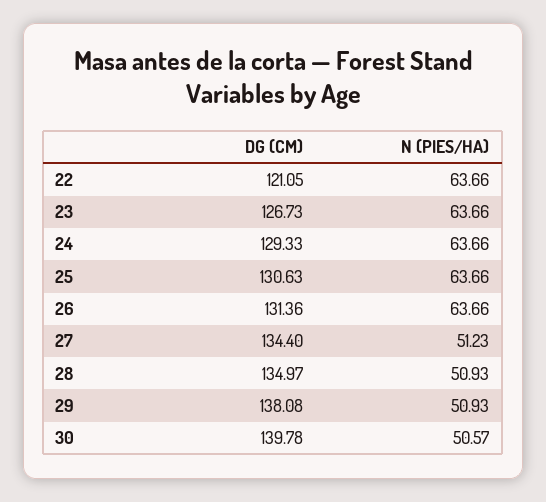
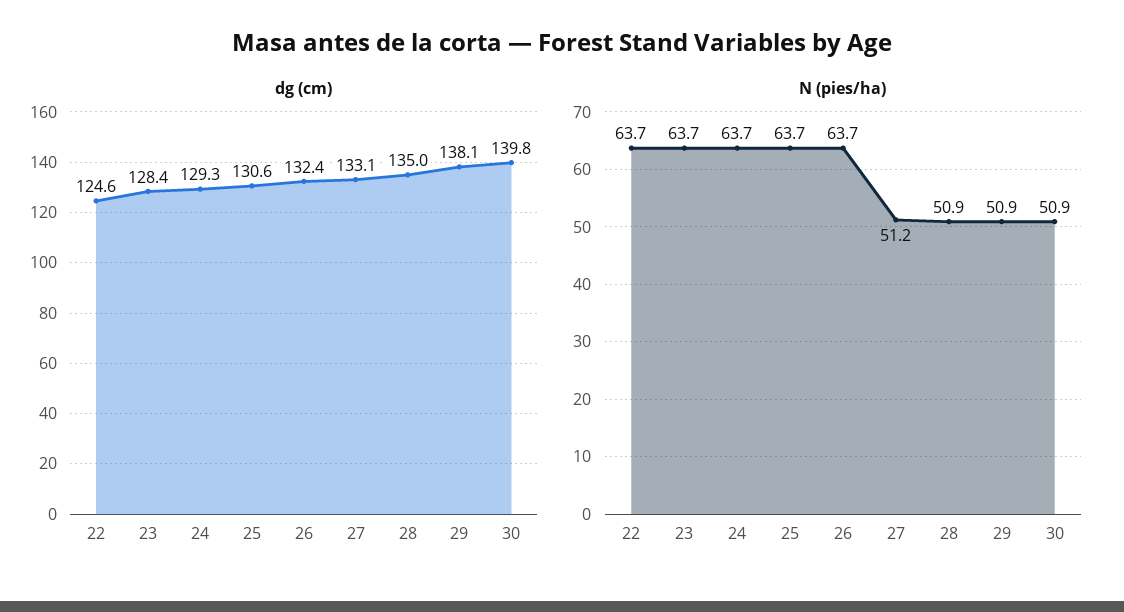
  {
    "DG (CM)": {
-     "22": 121.05,
+     "22": 124.6,
-     "23": 126.73,
+     "23": 128.4,
      "24": 129.33,
      "25": 130.63,
-     "26": 131.36,
+     "26": 132.4,
-     "27": 134.4,
+     "27": 133.1,
      "28": 134.97,
      "29": 138.08,
      "30": 139.78
    },
    "N (PIES/HA)": {
      "22": 63.66,
      "23": 63.66,
      "24": 63.66,
      "25": 63.66,
      "26": 63.66,
      "27": 51.23,
      "28": 50.93,
      "29": 50.93,
-     "30": 50.57
+     "30": 50.9
    }
  }

